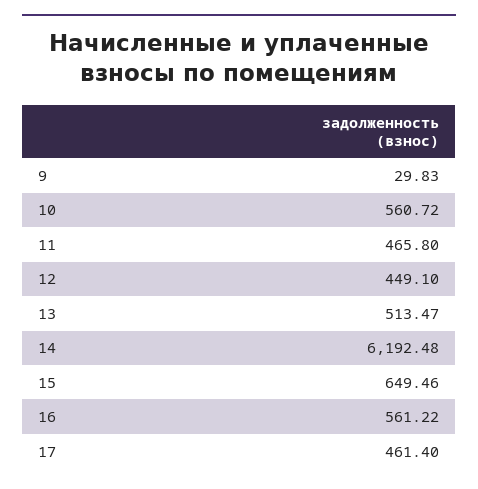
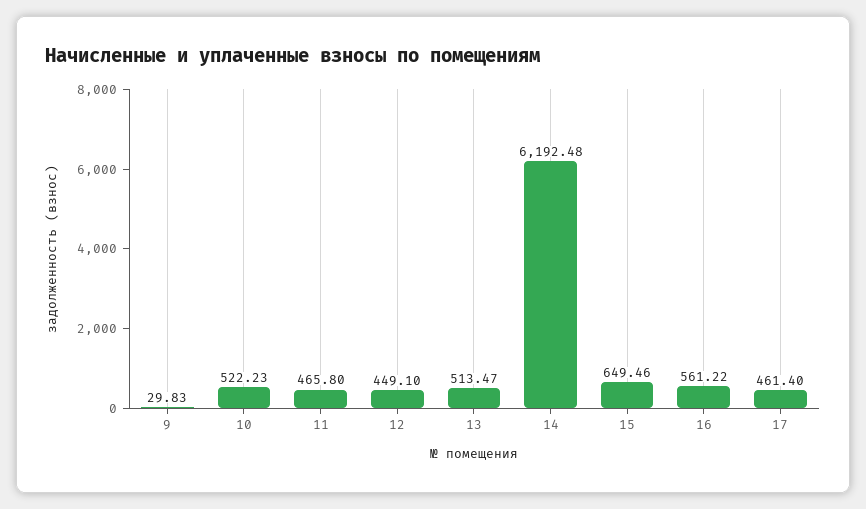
  {
    "9": 29.83,
-   "10": 560.72,
+   "10": 522.23,
    "11": 465.8,
    "12": 449.1,
    "13": 513.47,
    "14": 6192.48,
    "15": 649.46,
    "16": 561.22,
    "17": 461.4
  }

